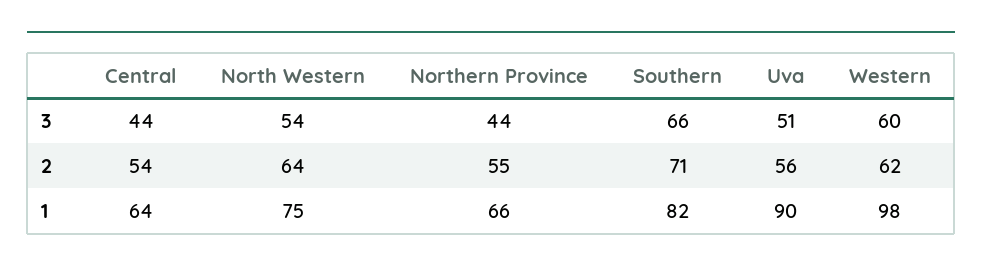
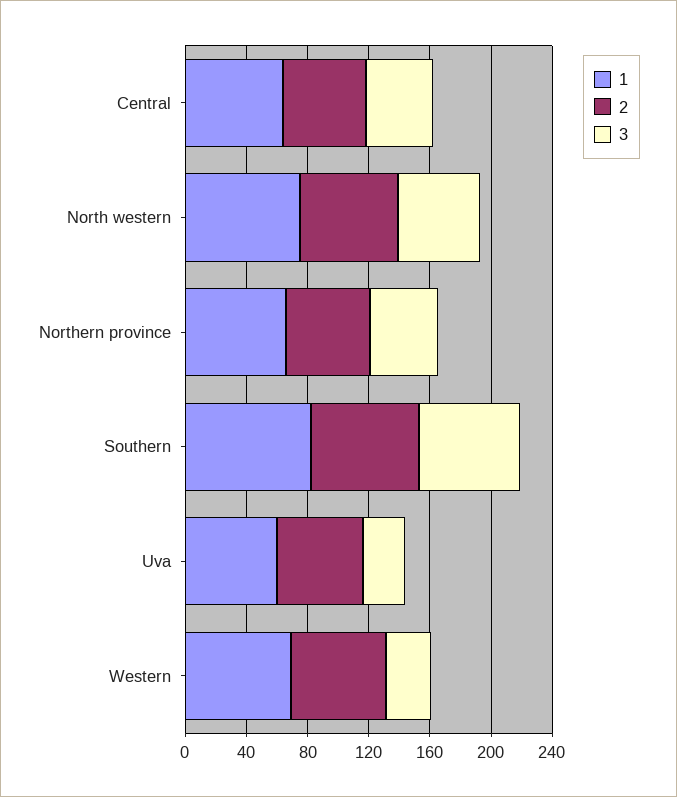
  {
    "3": {
      "Central": 44,
      "North Western": 54,
      "Northern Province": 44,
      "Southern": 66,
-     "Uva": 51,
+     "Uva": 30,
-     "Western": 60
+     "Western": 30
    },
    "2": {
      "Central": 54,
      "North Western": 64,
      "Northern Province": 55,
      "Southern": 71,
      "Uva": 56,
      "Western": 62
    },
    "1": {
      "Central": 64,
      "North Western": 75,
      "Northern Province": 66,
      "Southern": 82,
-     "Uva": 90,
+     "Uva": 60,
-     "Western": 98
+     "Western": 70
    }
  }

